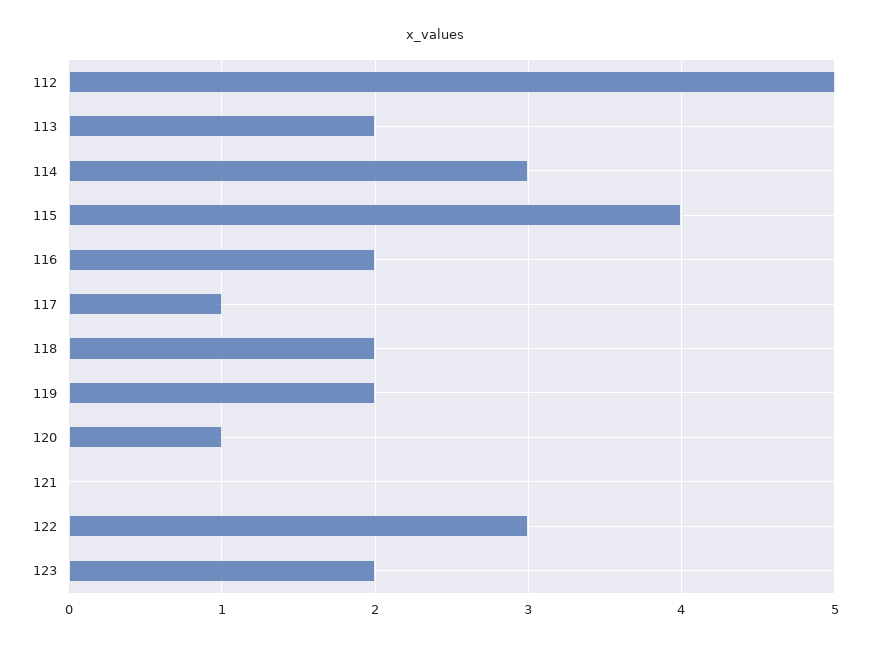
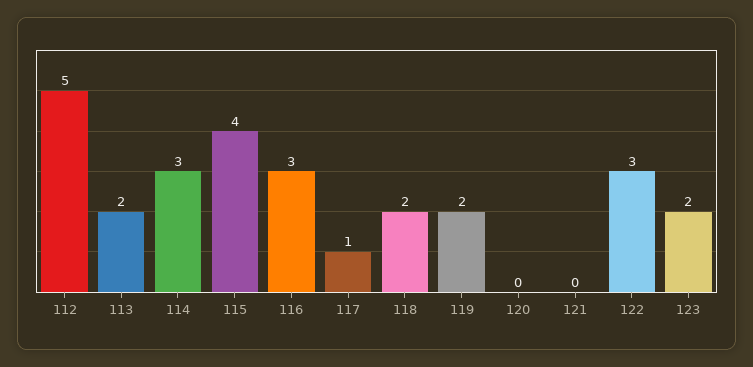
  {
    "112": 5,
    "113": 2,
    "114": 3,
    "115": 4,
-   "116": 2,
+   "116": 3,
    "117": 1,
    "118": 2,
    "119": 2,
-   "120": 1,
+   "120": 0,
    "121": 0,
    "122": 3,
    "123": 2
  }

